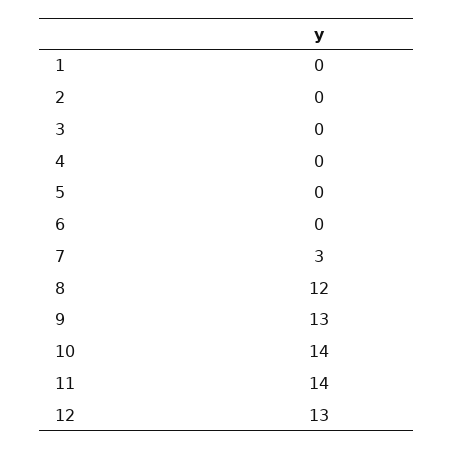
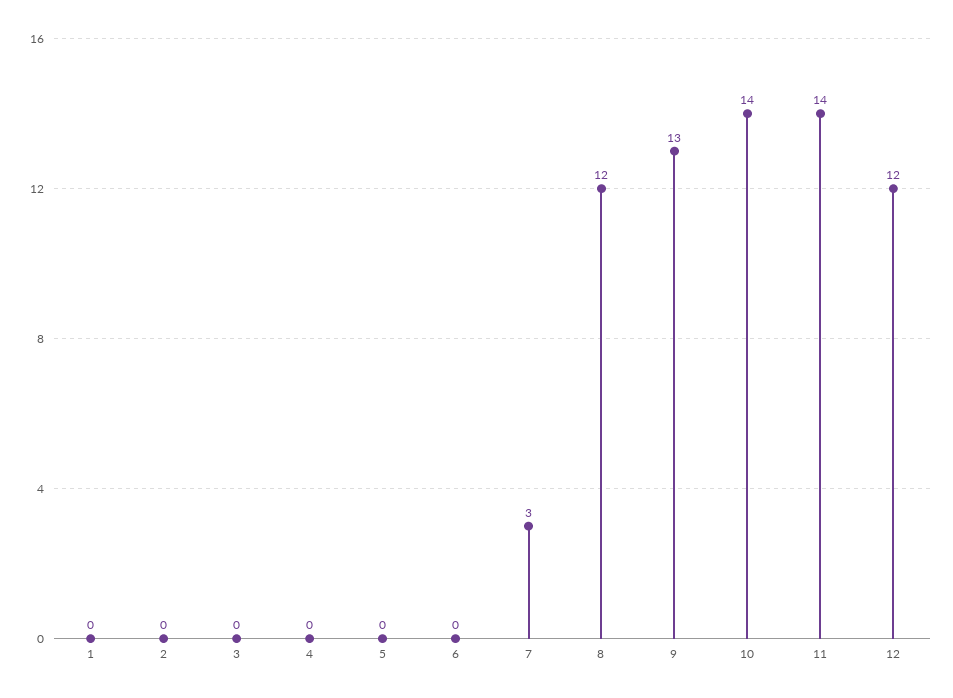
  {
    "1": 0,
    "2": 0,
    "3": 0,
    "4": 0,
    "5": 0,
    "6": 0,
    "7": 3,
    "8": 12,
    "9": 13,
    "10": 14,
    "11": 14,
-   "12": 13
+   "12": 12
  }

